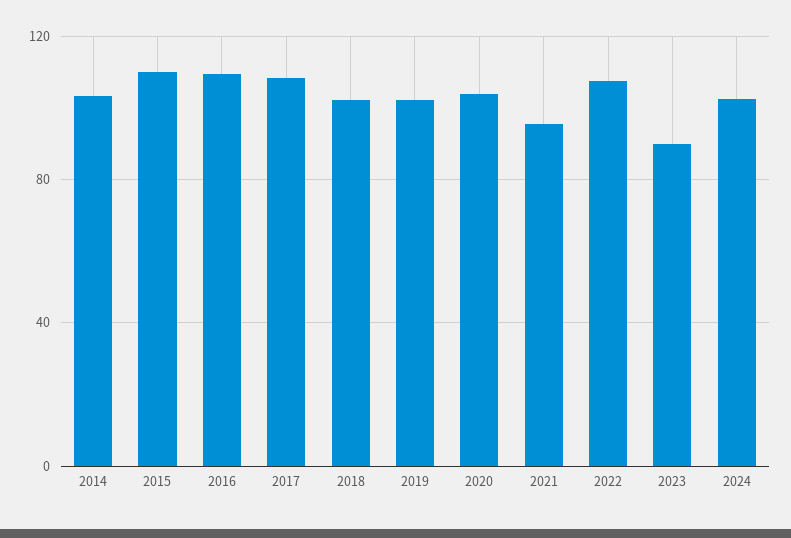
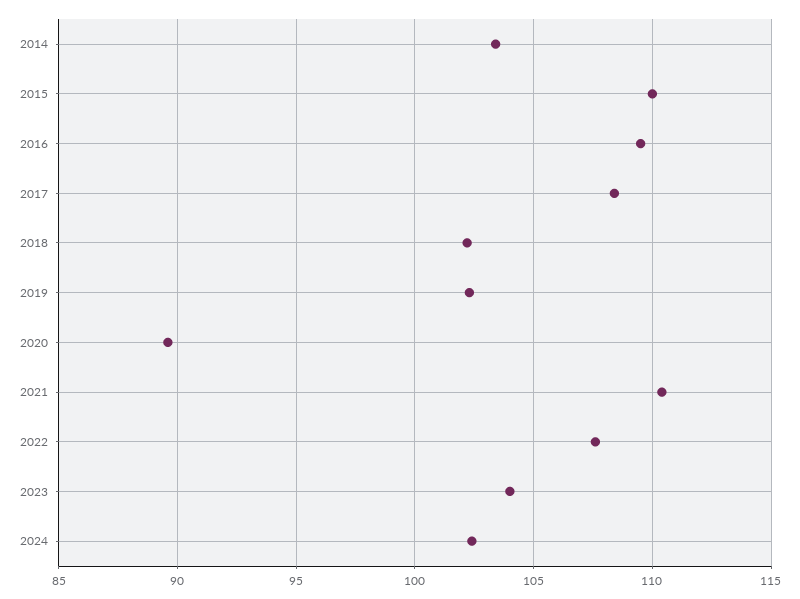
  {
    "2014": 103.5,
    "2015": 110,
    "2016": 109.5,
    "2017": 108.5,
    "2018": 102,
    "2019": 102.5,
-   "2020": 105,
+   "2020": 89.5,
-   "2021": 95,
+   "2021": 110.5,
    "2022": 107.5,
-   "2023": 90,
+   "2023": 104,
    "2024": 102.5
  }

